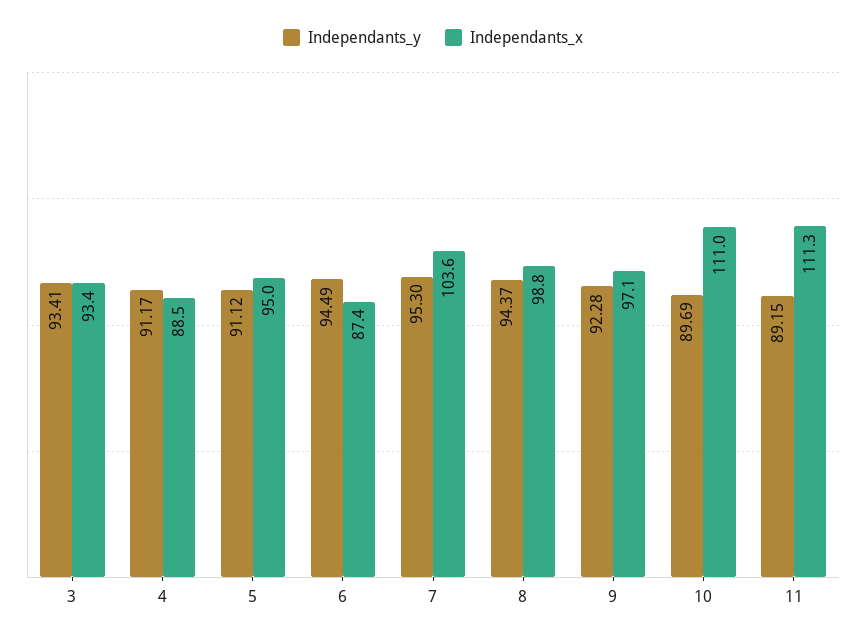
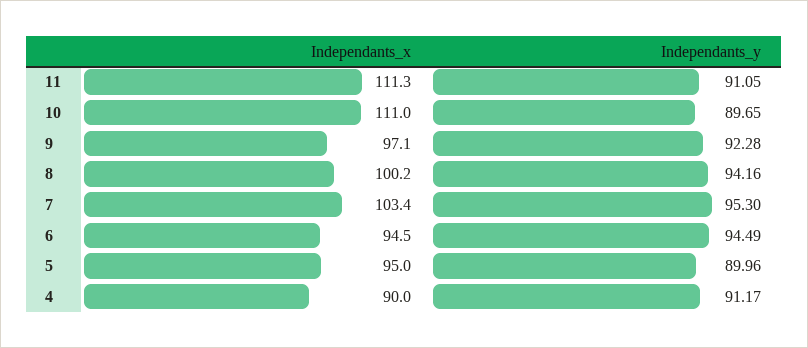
  {
    "Independants_y": {
-     "3": 93.41,
      "4": 91.17,
-     "5": 91.12,
+     "5": 89.96,
      "6": 94.49,
      "7": 95.3,
-     "8": 94.37,
+     "8": 94.16,
      "9": 92.28,
-     "10": 89.69,
+     "10": 89.65,
-     "11": 89.15
+     "11": 91.05
    },
    "Independants_x": {
-     "3": 93.4,
-     "4": 88.5,
+     "4": 90,
      "5": 95,
-     "6": 87.4,
+     "6": 94.5,
-     "7": 103.6,
+     "7": 103.4,
-     "8": 98.8,
+     "8": 100.2,
      "9": 97.1,
      "10": 111,
      "11": 111.3
    }
  }

